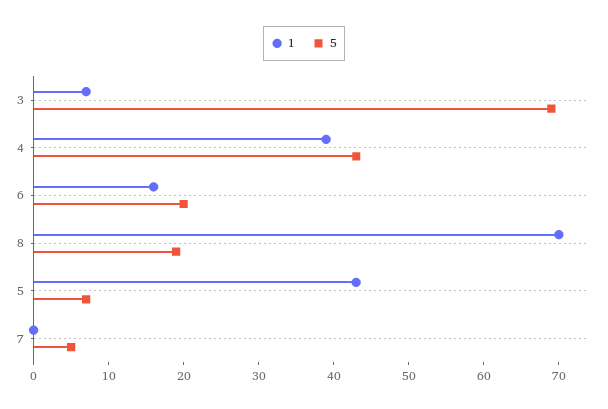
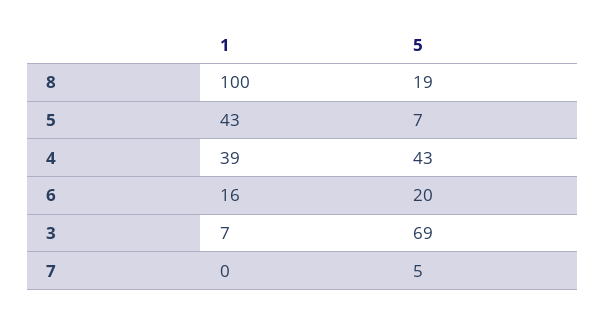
  {
    "1": {
      "3": 7,
      "4": 39,
      "6": 16,
-     "8": 70,
+     "8": 100,
      "5": 43,
      "7": 0
    },
    "5": {
      "3": 69,
      "4": 43,
      "6": 20,
      "8": 19,
      "5": 7,
      "7": 5
    }
  }

